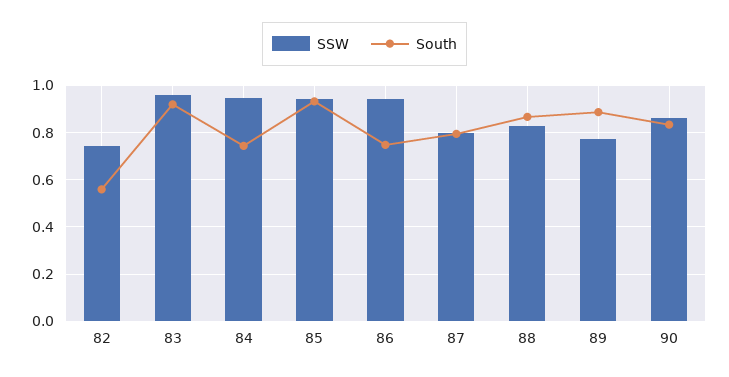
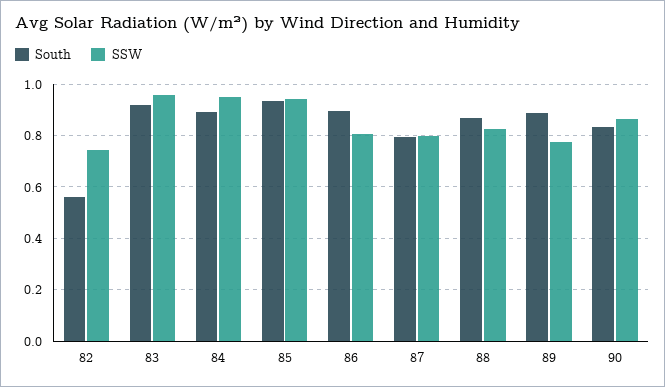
  {
    "SSW": {
      "82": 0.75,
      "83": 0.95,
      "84": 0.95,
      "85": 0.95,
-     "86": 0.95,
+     "86": 0.8,
      "87": 0.8,
      "88": 0.825,
      "89": 0.775,
      "90": 0.875
    },
    "South": {
      "82": 0.55,
      "83": 0.925,
-     "84": 0.75,
+     "84": 0.9,
      "85": 0.925,
-     "86": 0.75,
+     "86": 0.9,
      "87": 0.8,
      "88": 0.875,
      "89": 0.875,
      "90": 0.825
    }
  }

